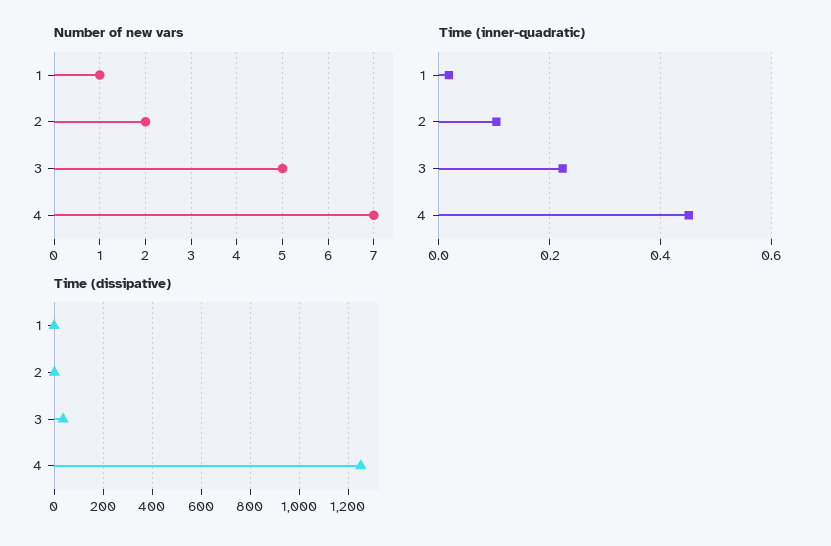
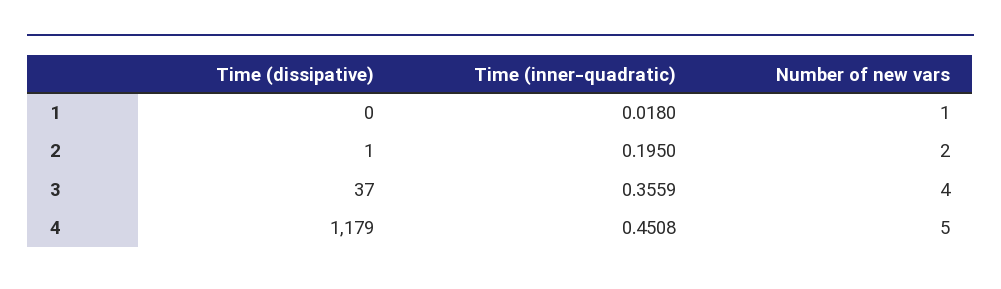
  {
    "Number of new vars": {
      "1": 1,
      "2": 2,
-     "3": 5,
+     "3": 4,
-     "4": 7
+     "4": 5
    },
    "Time (inner-quadratic)": {
      "1": 0.018,
-     "2": 0.1,
+     "2": 0.195,
-     "3": 0.22,
+     "3": 0.3559,
      "4": 0.4508
    },
    "Time (dissipative)": {
      "1": 0,
      "2": 1,
      "3": 37,
-     "4": 1250
+     "4": 1179
    }
  }

